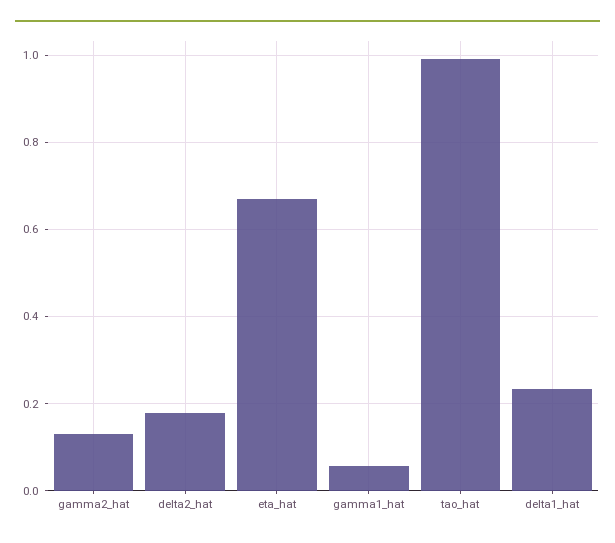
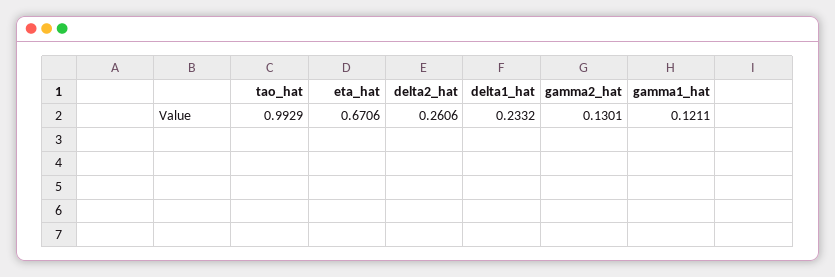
  {
    "gamma2_hat": 0.1301,
-   "delta2_hat": 0.18,
+   "delta2_hat": 0.2606,
    "eta_hat": 0.6706,
-   "gamma1_hat": 0.06,
+   "gamma1_hat": 0.1211,
    "tao_hat": 0.9929,
    "delta1_hat": 0.2332
  }

